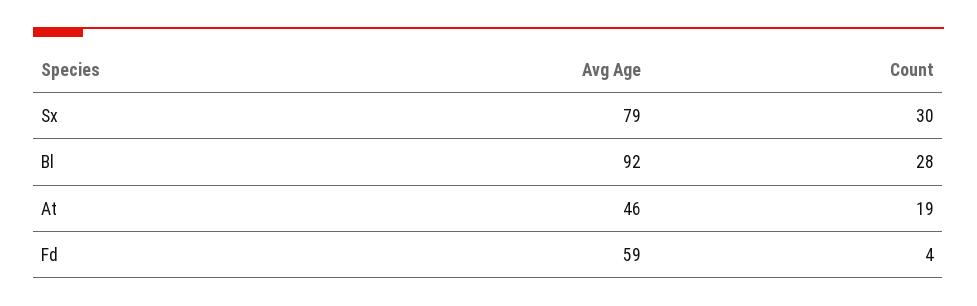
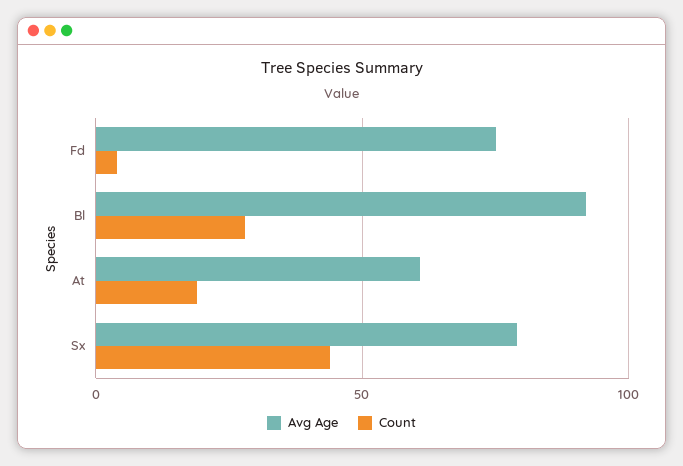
  {
    "Avg Age": {
      "Sx": 79,
      "Bl": 92,
-     "At": 46,
+     "At": 60,
-     "Fd": 59
+     "Fd": 75
    },
    "Count": {
-     "Sx": 30,
+     "Sx": 45,
      "Bl": 28,
      "At": 19,
      "Fd": 4
    }
  }

